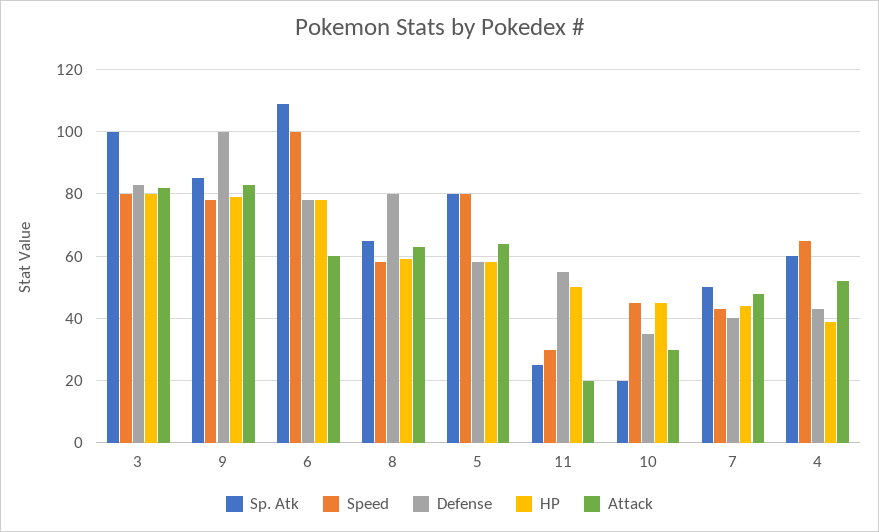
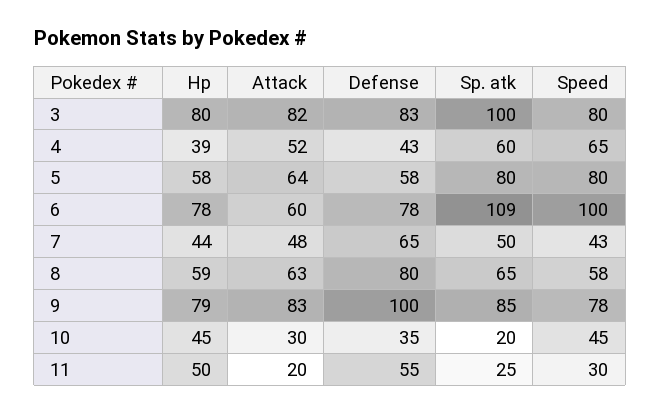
  {
    "Sp. Atk": {
      "3": 100,
      "9": 85,
      "6": 109,
      "8": 65,
      "5": 80,
      "11": 25,
      "10": 20,
      "7": 50,
      "4": 60
    },
    "Speed": {
      "3": 80,
      "9": 78,
      "6": 100,
      "8": 58,
      "5": 80,
      "11": 30,
      "10": 45,
      "7": 43,
      "4": 65
    },
    "Defense": {
      "3": 83,
      "9": 100,
      "6": 78,
      "8": 80,
      "5": 58,
      "11": 55,
      "10": 35,
-     "7": 40,
+     "7": 65,
      "4": 43
    },
    "HP": {
      "3": 80,
      "9": 79,
      "6": 78,
      "8": 59,
      "5": 58,
      "11": 50,
      "10": 45,
      "7": 44,
      "4": 39
    },
    "Attack": {
      "3": 82,
      "9": 83,
      "6": 60,
      "8": 63,
      "5": 64,
      "11": 20,
      "10": 30,
      "7": 48,
      "4": 52
    }
  }

